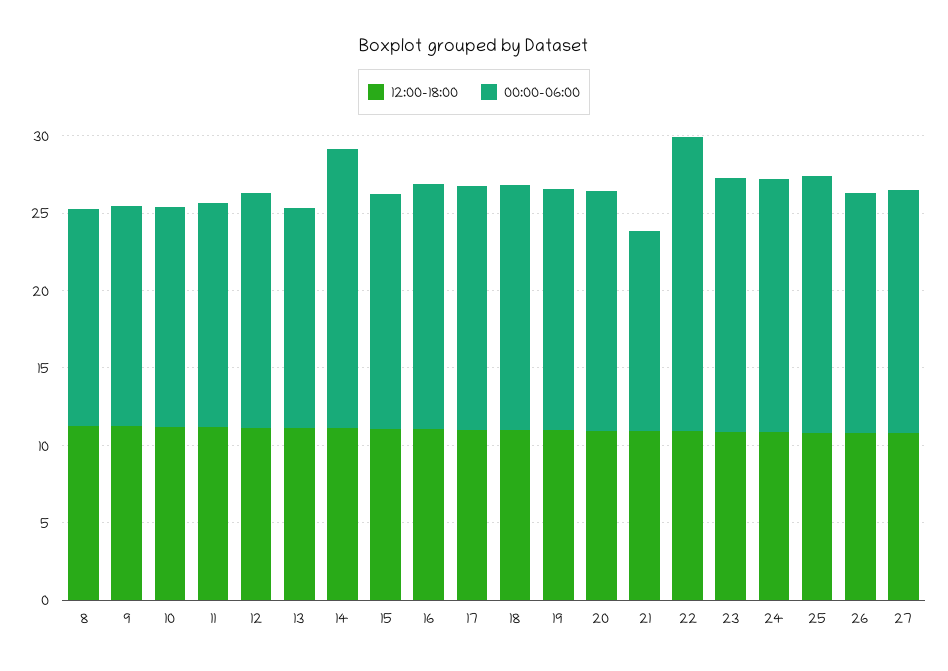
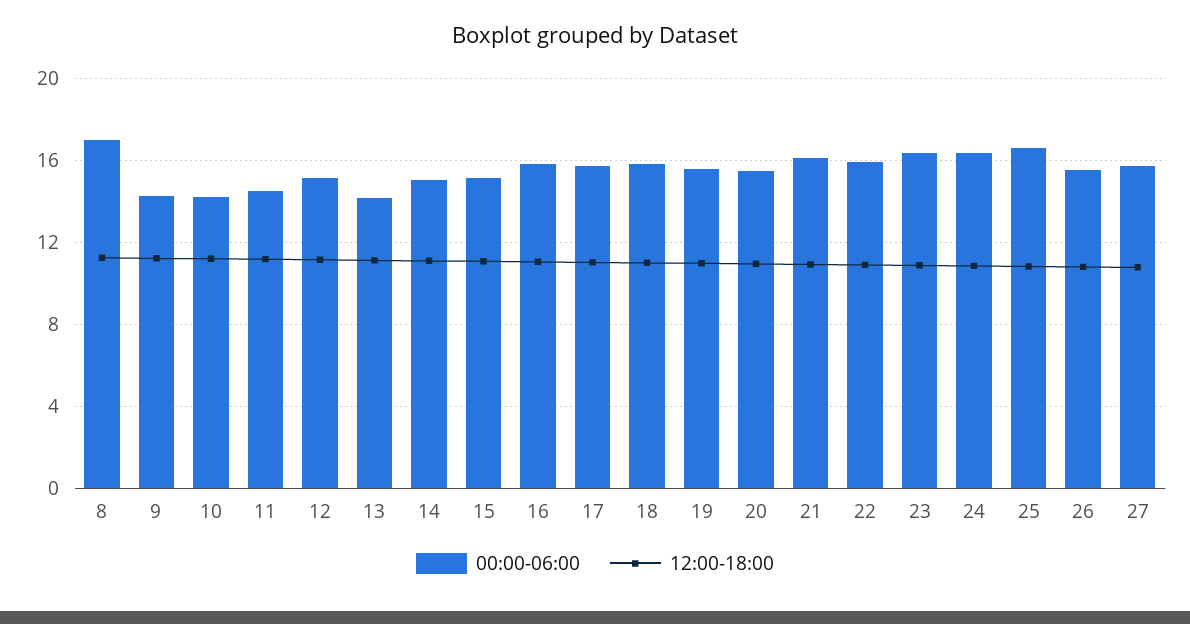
  {
    "12:00-18:00": {
      "8": 11.5,
      "9": 11,
      "10": 11,
      "11": 11,
      "12": 11,
      "13": 11,
      "14": 11,
      "15": 11,
      "16": 11,
      "17": 11,
      "18": 11,
      "19": 11,
      "20": 11,
      "21": 11,
      "22": 11,
      "23": 11,
      "24": 11,
      "25": 11,
      "26": 11,
      "27": 11
    },
    "00:00-06:00": {
-     "8": 14,
+     "8": 17,
      "9": 14.5,
      "10": 14,
      "11": 14.5,
      "12": 15,
      "13": 14,
-     "14": 18,
+     "14": 15,
      "15": 15,
      "16": 16,
      "17": 15.5,
      "18": 16,
      "19": 15.5,
      "20": 15.5,
-     "21": 13,
+     "21": 16,
-     "22": 19,
+     "22": 16,
      "23": 16.5,
      "24": 16.5,
      "25": 16.5,
      "26": 15.5,
      "27": 15.5
    }
  }

